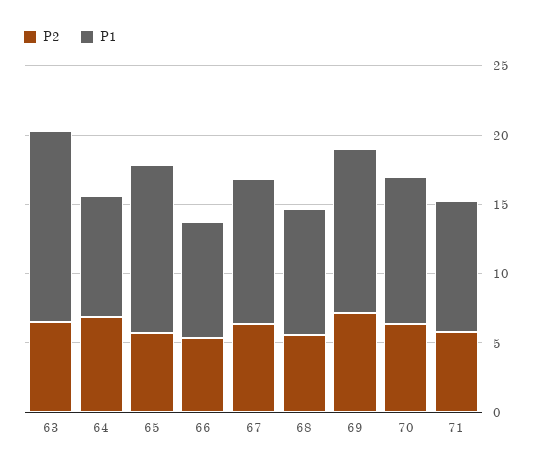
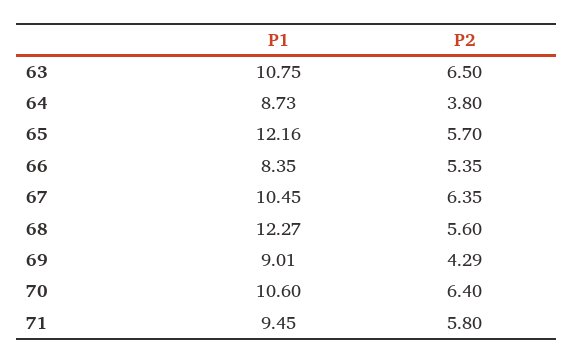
  {
    "P2": {
      "63": 6.5,
-     "64": 7,
+     "64": 3.8,
      "65": 5.7,
      "66": 5.35,
      "67": 6.35,
      "68": 5.6,
-     "69": 7,
+     "69": 4.29,
      "70": 6.4,
      "71": 5.8
    },
    "P1": {
-     "63": 14,
+     "63": 10.75,
      "64": 8.73,
      "65": 12.16,
      "66": 8.35,
      "67": 10.45,
-     "68": 9,
+     "68": 12.27,
-     "69": 12,
+     "69": 9.01,
      "70": 10.6,
      "71": 9.45
    }
  }

